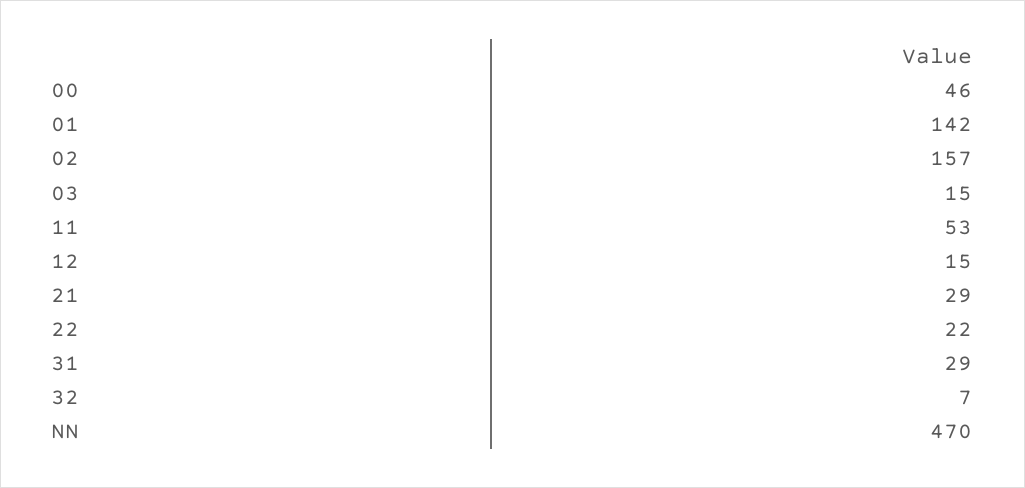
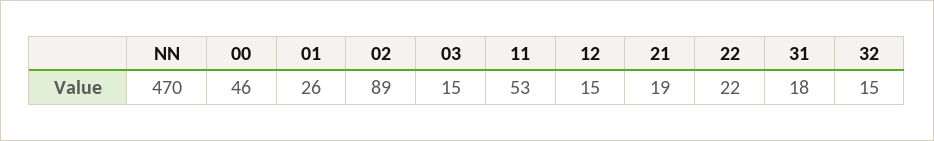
  {
    "00": 46,
-   "01": 142,
+   "01": 26,
-   "02": 157,
+   "02": 89,
    "03": 15,
    "11": 53,
    "12": 15,
-   "21": 29,
+   "21": 19,
    "22": 22,
-   "31": 29,
+   "31": 18,
-   "32": 7,
+   "32": 15,
    "NN": 470
  }

